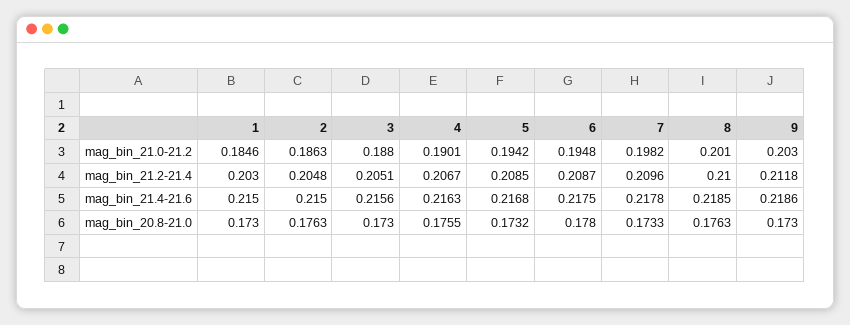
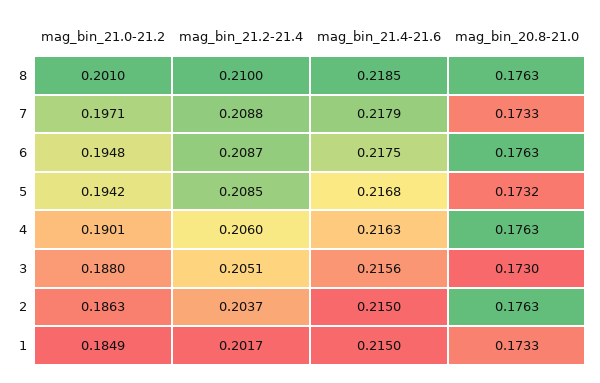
  {
    "1": {
-     "mag_bin_21.0-21.2": 0.1846,
+     "mag_bin_21.0-21.2": 0.1849,
-     "mag_bin_21.2-21.4": 0.203,
+     "mag_bin_21.2-21.4": 0.2017,
      "mag_bin_21.4-21.6": 0.215,
-     "mag_bin_20.8-21.0": 0.173
+     "mag_bin_20.8-21.0": 0.1733
    },
    "2": {
      "mag_bin_21.0-21.2": 0.1863,
-     "mag_bin_21.2-21.4": 0.2048,
+     "mag_bin_21.2-21.4": 0.2037,
      "mag_bin_21.4-21.6": 0.215,
      "mag_bin_20.8-21.0": 0.1763
    },
    "3": {
      "mag_bin_21.0-21.2": 0.188,
      "mag_bin_21.2-21.4": 0.2051,
      "mag_bin_21.4-21.6": 0.2156,
      "mag_bin_20.8-21.0": 0.173
    },
    "4": {
      "mag_bin_21.0-21.2": 0.1901,
-     "mag_bin_21.2-21.4": 0.2067,
+     "mag_bin_21.2-21.4": 0.206,
      "mag_bin_21.4-21.6": 0.2163,
-     "mag_bin_20.8-21.0": 0.1755
+     "mag_bin_20.8-21.0": 0.1763
    },
    "5": {
      "mag_bin_21.0-21.2": 0.1942,
      "mag_bin_21.2-21.4": 0.2085,
      "mag_bin_21.4-21.6": 0.2168,
      "mag_bin_20.8-21.0": 0.1732
    },
    "6": {
      "mag_bin_21.0-21.2": 0.1948,
      "mag_bin_21.2-21.4": 0.2087,
      "mag_bin_21.4-21.6": 0.2175,
-     "mag_bin_20.8-21.0": 0.178
+     "mag_bin_20.8-21.0": 0.1763
    },
    "7": {
-     "mag_bin_21.0-21.2": 0.1982,
+     "mag_bin_21.0-21.2": 0.1971,
-     "mag_bin_21.2-21.4": 0.2096,
+     "mag_bin_21.2-21.4": 0.2088,
-     "mag_bin_21.4-21.6": 0.2178,
+     "mag_bin_21.4-21.6": 0.2179,
      "mag_bin_20.8-21.0": 0.1733
    },
    "8": {
      "mag_bin_21.0-21.2": 0.201,
      "mag_bin_21.2-21.4": 0.21,
      "mag_bin_21.4-21.6": 0.2185,
      "mag_bin_20.8-21.0": 0.1763
-   },
+   }
-   "9": {
-     "mag_bin_21.0-21.2": 0.203,
-     "mag_bin_21.2-21.4": 0.2118,
-     "mag_bin_21.4-21.6": 0.2186,
-     "mag_bin_20.8-21.0": 0.173
-   }
  }

